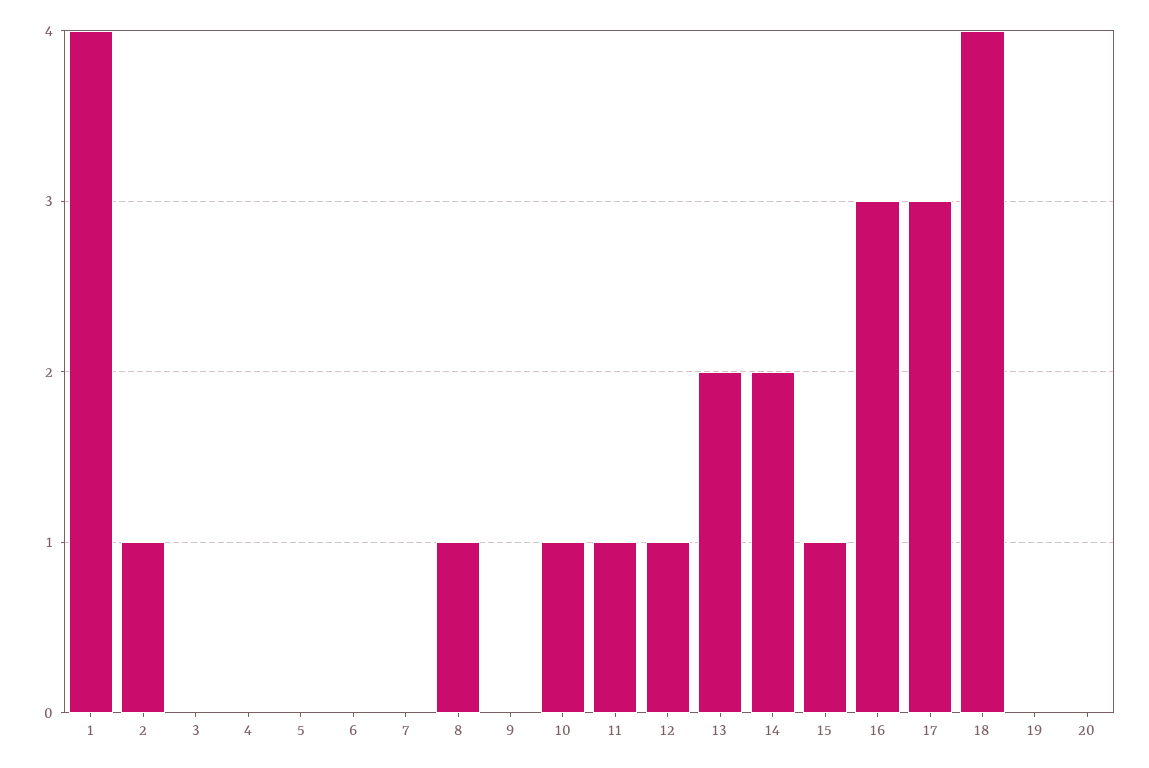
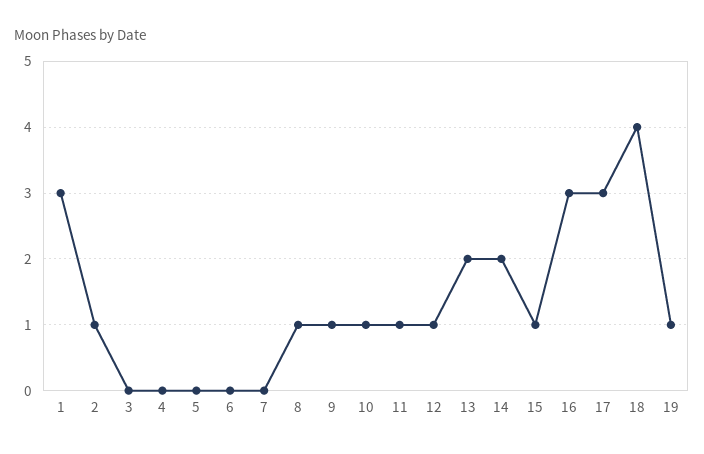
  {
-   "1": 4,
+   "1": 3,
    "2": 1,
    "3": 0,
    "4": 0,
    "5": 0,
    "6": 0,
    "7": 0,
    "8": 1,
-   "9": 0,
+   "9": 1,
    "10": 1,
    "11": 1,
    "12": 1,
    "13": 2,
    "14": 2,
    "15": 1,
    "16": 3,
    "17": 3,
    "18": 4,
-   "19": 0,
+   "19": 1
-   "20": 0
  }

